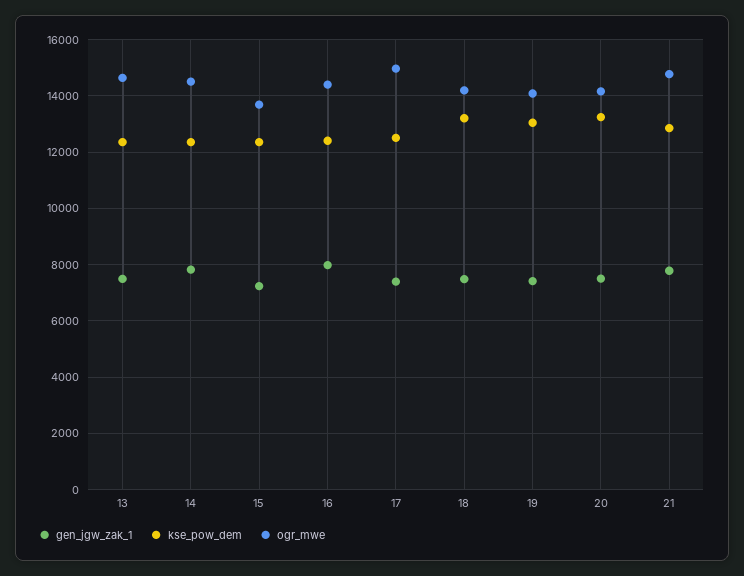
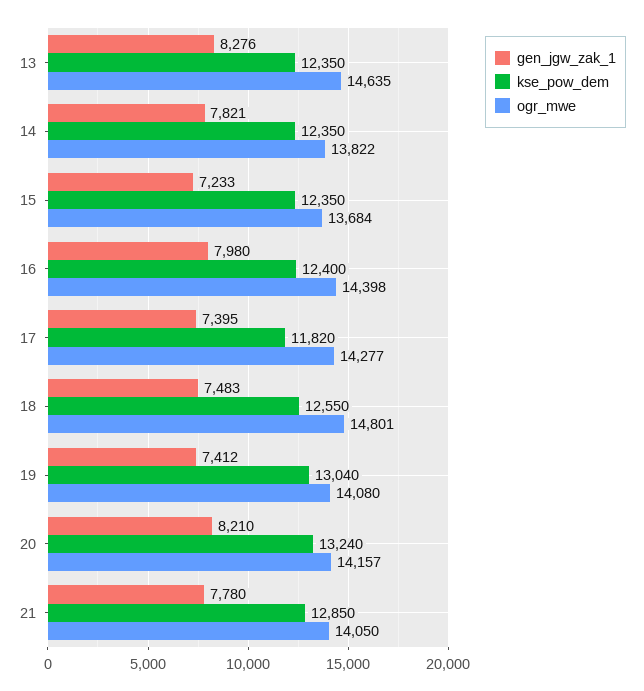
  {
    "gen_jgw_zak_1": {
-     "13": 7500,
+     "13": 8276,
      "14": 7821,
      "15": 7233,
      "16": 7980,
      "17": 7395,
      "18": 7483,
      "19": 7412,
-     "20": 7500,
+     "20": 8210,
      "21": 7780
    },
    "kse_pow_dem": {
      "13": 12350,
      "14": 12350,
      "15": 12350,
      "16": 12400,
-     "17": 12500,
+     "17": 11820,
-     "18": 13250,
+     "18": 12550,
      "19": 13040,
      "20": 13240,
      "21": 12850
    },
    "ogr_mwe": {
      "13": 14635,
-     "14": 14500,
+     "14": 13822,
      "15": 13684,
      "16": 14398,
-     "17": 15000,
+     "17": 14277,
-     "18": 14250,
+     "18": 14801,
      "19": 14080,
      "20": 14157,
-     "21": 14750
+     "21": 14050
    }
  }

